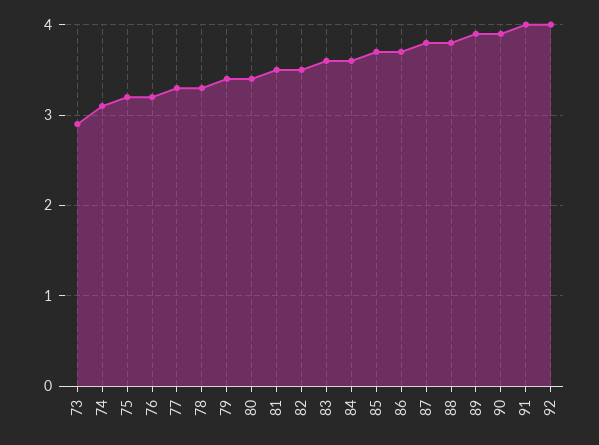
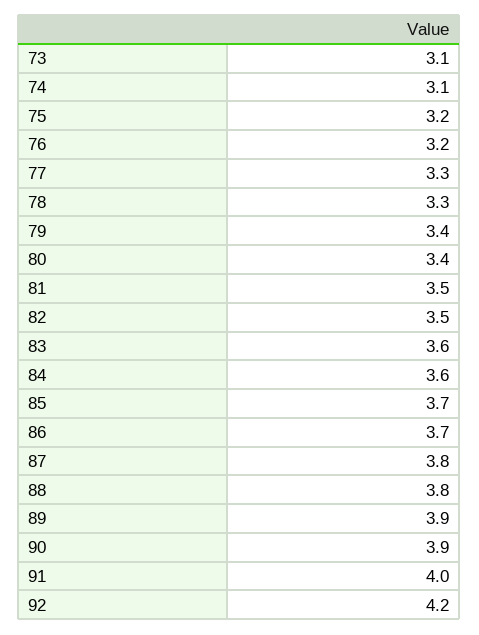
  {
-   "73": 2.9,
+   "73": 3.1,
    "74": 3.1,
    "75": 3.2,
    "76": 3.2,
    "77": 3.3,
    "78": 3.3,
    "79": 3.4,
    "80": 3.4,
    "81": 3.5,
    "82": 3.5,
    "83": 3.6,
    "84": 3.6,
    "85": 3.7,
    "86": 3.7,
    "87": 3.8,
    "88": 3.8,
    "89": 3.9,
    "90": 3.9,
    "91": 4,
-   "92": 4
+   "92": 4.2
  }

